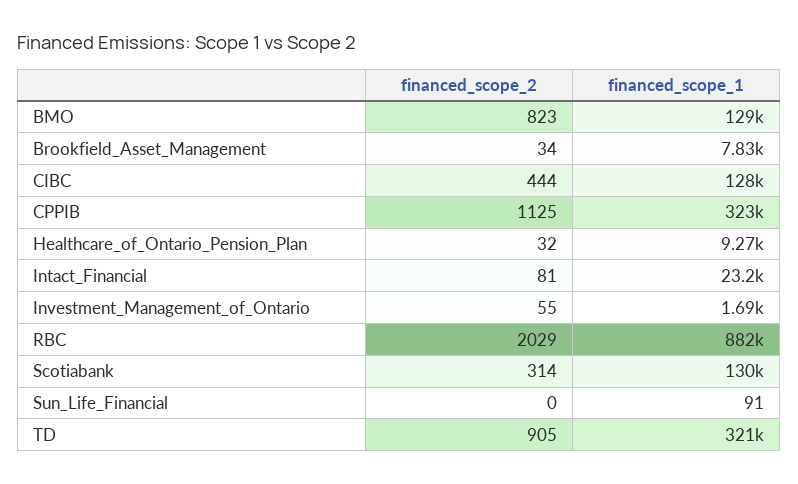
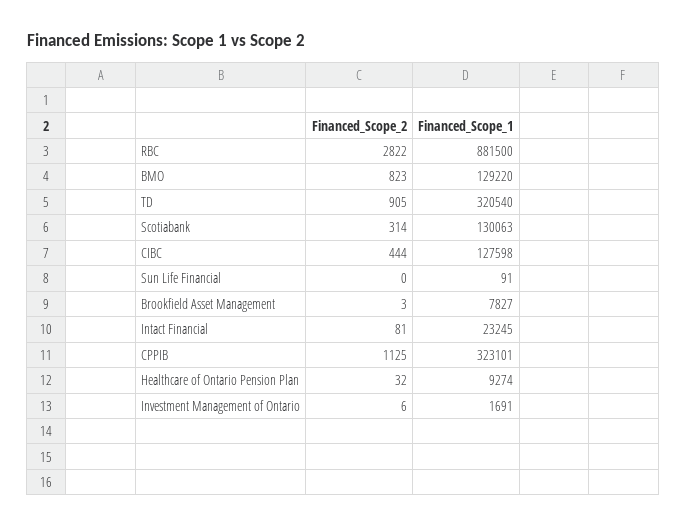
  {
    "financed_scope_2": {
      "BMO": 823,
-     "Brookfield_Asset_Management": 34,
+     "Brookfield_Asset_Management": 3,
      "CIBC": 444,
      "CPPIB": 1125,
      "Healthcare_of_Ontario_Pension_Plan": 32,
      "Intact_Financial": 81,
-     "Investment_Management_of_Ontario": 55,
+     "Investment_Management_of_Ontario": 6,
-     "RBC": 2029,
+     "RBC": 2822,
      "Scotiabank": 314,
      "Sun_Life_Financial": 0,
      "TD": 905
    },
    "financed_scope_1": {
      "BMO": 129220,
      "Brookfield_Asset_Management": 7827,
      "CIBC": 127598,
      "CPPIB": 323101,
      "Healthcare_of_Ontario_Pension_Plan": 9274,
      "Intact_Financial": 23245,
      "Investment_Management_of_Ontario": 1691,
      "RBC": 881500,
      "Scotiabank": 130063,
      "Sun_Life_Financial": 91,
      "TD": 320540
    }
  }

